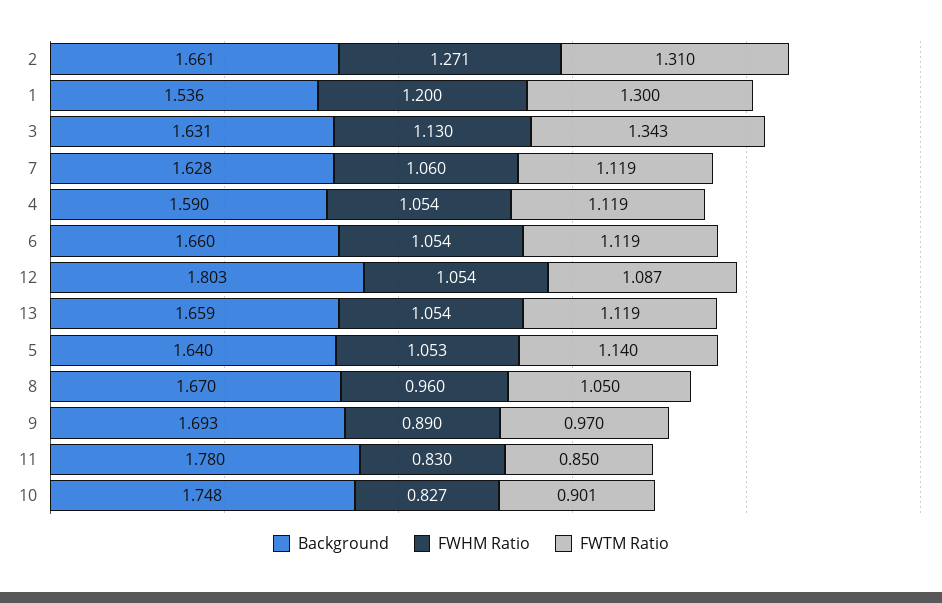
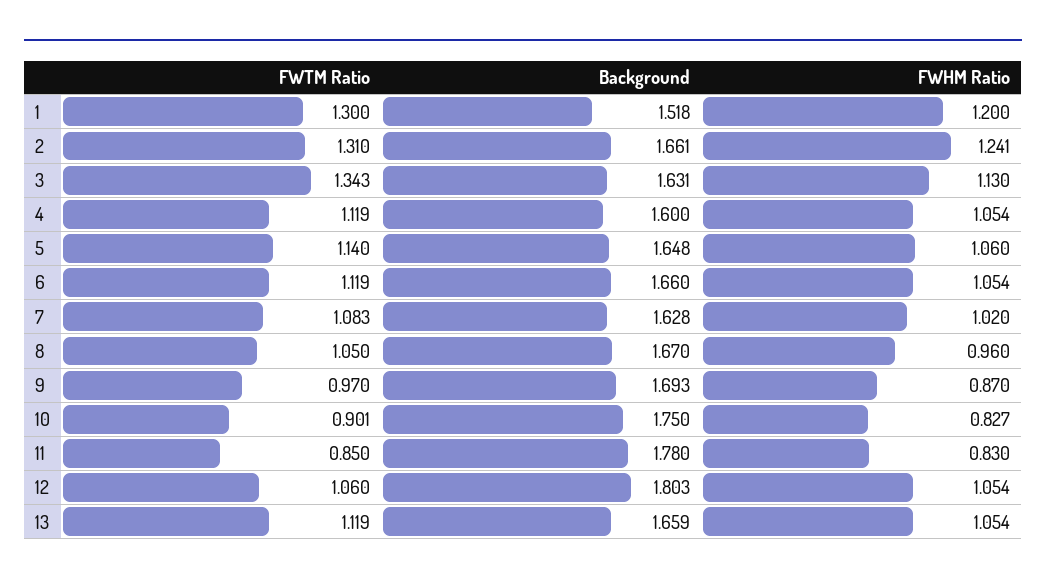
  {
    "Background": {
      "2": 1.661,
-     "1": 1.536,
+     "1": 1.518,
      "3": 1.631,
      "7": 1.628,
-     "4": 1.59,
+     "4": 1.6,
      "6": 1.66,
      "12": 1.803,
      "13": 1.659,
-     "5": 1.64,
+     "5": 1.648,
      "8": 1.67,
      "9": 1.693,
      "11": 1.78,
-     "10": 1.748
+     "10": 1.75
    },
    "FWHM Ratio": {
-     "2": 1.271,
+     "2": 1.241,
      "1": 1.2,
      "3": 1.13,
-     "7": 1.06,
+     "7": 1.02,
      "4": 1.054,
      "6": 1.054,
      "12": 1.054,
      "13": 1.054,
-     "5": 1.053,
+     "5": 1.06,
      "8": 0.96,
-     "9": 0.89,
+     "9": 0.87,
      "11": 0.83,
      "10": 0.827
    },
    "FWTM Ratio": {
      "2": 1.31,
      "1": 1.3,
      "3": 1.343,
-     "7": 1.119,
+     "7": 1.083,
      "4": 1.119,
      "6": 1.119,
-     "12": 1.087,
+     "12": 1.06,
      "13": 1.119,
      "5": 1.14,
      "8": 1.05,
      "9": 0.97,
      "11": 0.85,
      "10": 0.901
    }
  }

